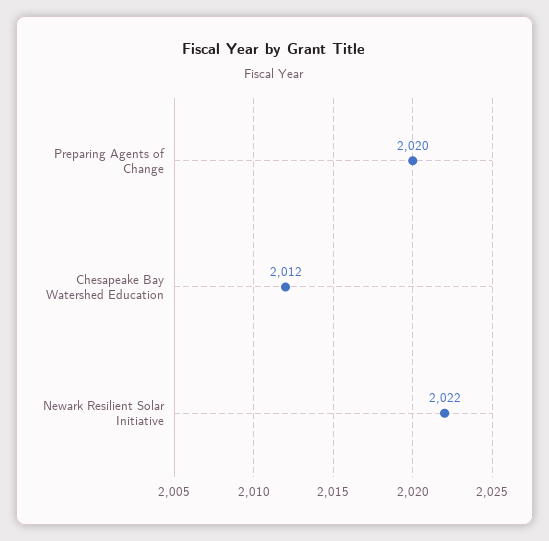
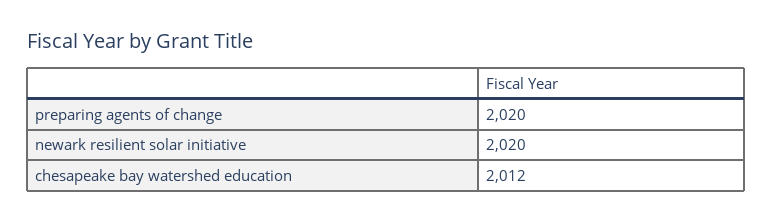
  {
    "Preparing Agents of Change": 2020,
    "Chesapeake Bay Watershed Education": 2012,
-   "Newark Resilient Solar Initiative": 2022
+   "Newark Resilient Solar Initiative": 2020
  }

